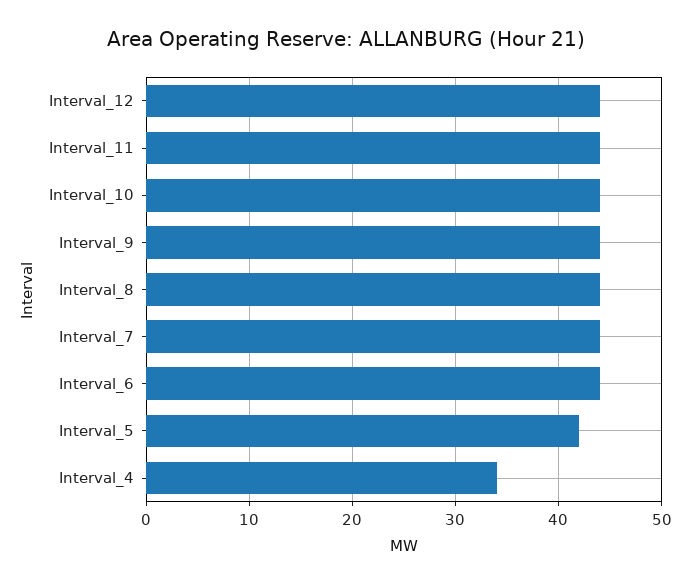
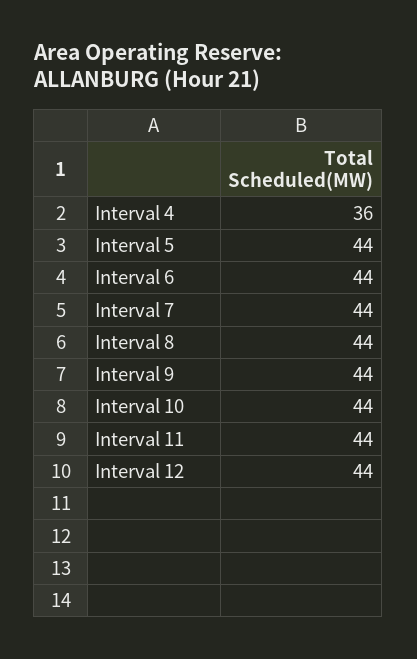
  {
    "Interval_12": 44,
    "Interval_11": 44,
    "Interval_10": 44,
    "Interval_9": 44,
    "Interval_8": 44,
    "Interval_7": 44,
    "Interval_6": 44,
-   "Interval_5": 42,
+   "Interval_5": 44,
-   "Interval_4": 34
+   "Interval_4": 36
  }

